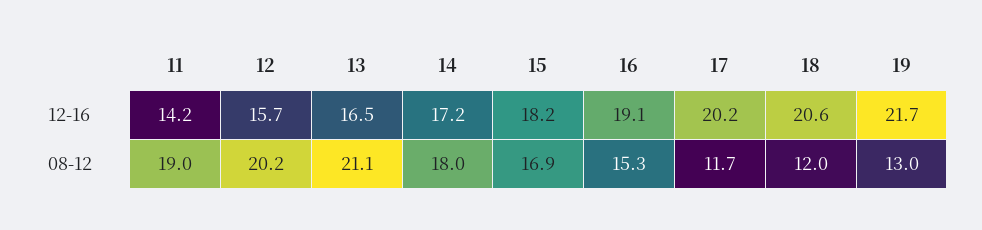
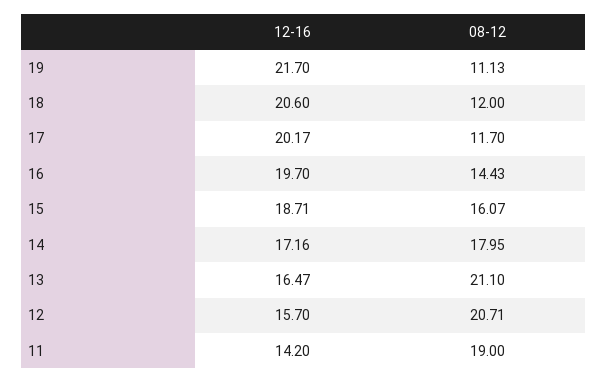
  {
    "11": {
      "12-16": 14.2,
      "08-12": 19
    },
    "12": {
      "12-16": 15.7,
-     "08-12": 20.2
+     "08-12": 20.71
    },
    "13": {
      "12-16": 16.47,
      "08-12": 21.1
    },
    "14": {
      "12-16": 17.16,
      "08-12": 17.95
    },
    "15": {
-     "12-16": 18.2,
+     "12-16": 18.71,
-     "08-12": 16.9
+     "08-12": 16.07
    },
    "16": {
-     "12-16": 19.1,
+     "12-16": 19.7,
-     "08-12": 15.3
+     "08-12": 14.43
    },
    "17": {
      "12-16": 20.17,
      "08-12": 11.7
    },
    "18": {
      "12-16": 20.6,
      "08-12": 12
    },
    "19": {
      "12-16": 21.7,
-     "08-12": 13
+     "08-12": 11.13
    }
  }

